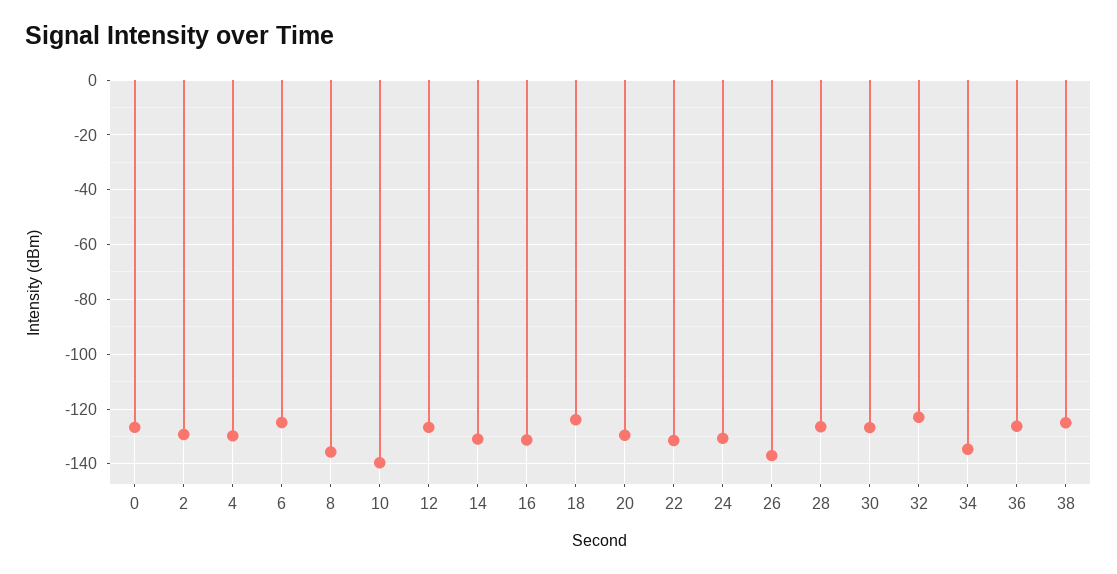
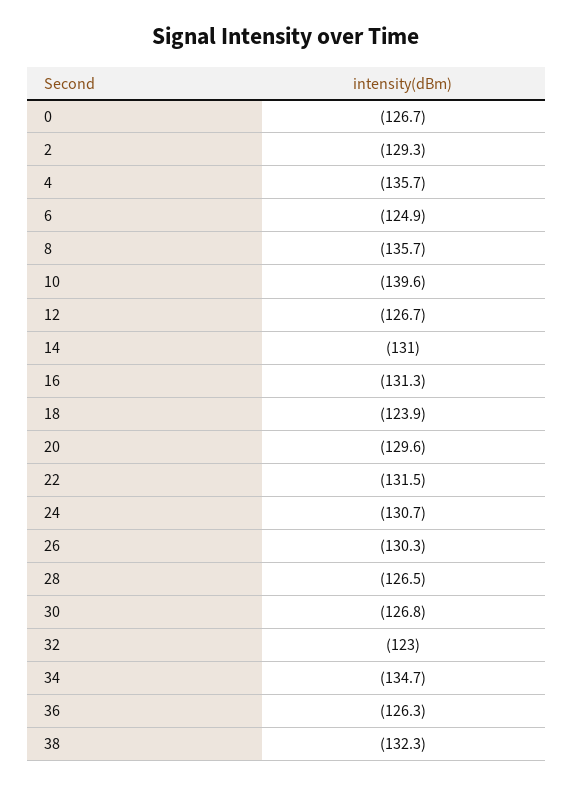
  {
    "0": -126.7,
    "2": -129.3,
-   "4": -130,
+   "4": -135.7,
    "6": -124.9,
    "8": -135.7,
    "10": -139.6,
    "12": -126.7,
    "14": -131,
    "16": -131.3,
    "18": -123.9,
    "20": -129.6,
    "22": -131.5,
    "24": -130.7,
-   "26": -137.5,
+   "26": -130.3,
    "28": -126.5,
    "30": -126.8,
    "32": -123,
    "34": -134.7,
    "36": -126.3,
-   "38": -125
+   "38": -132.3
  }

